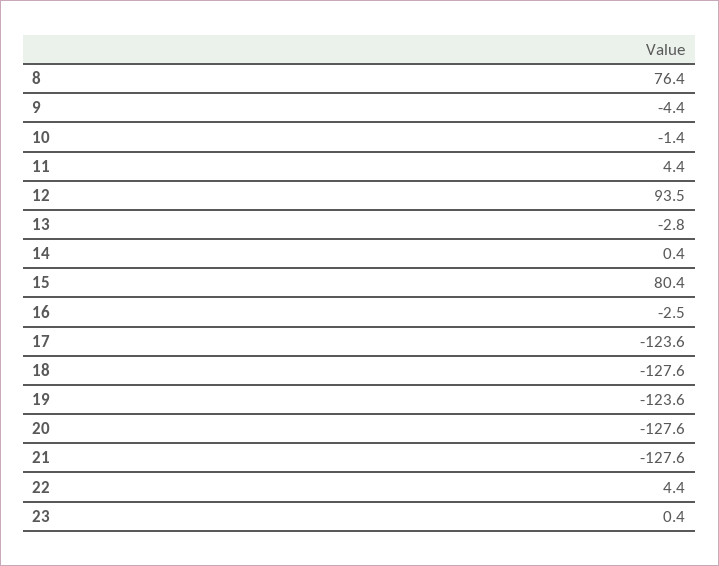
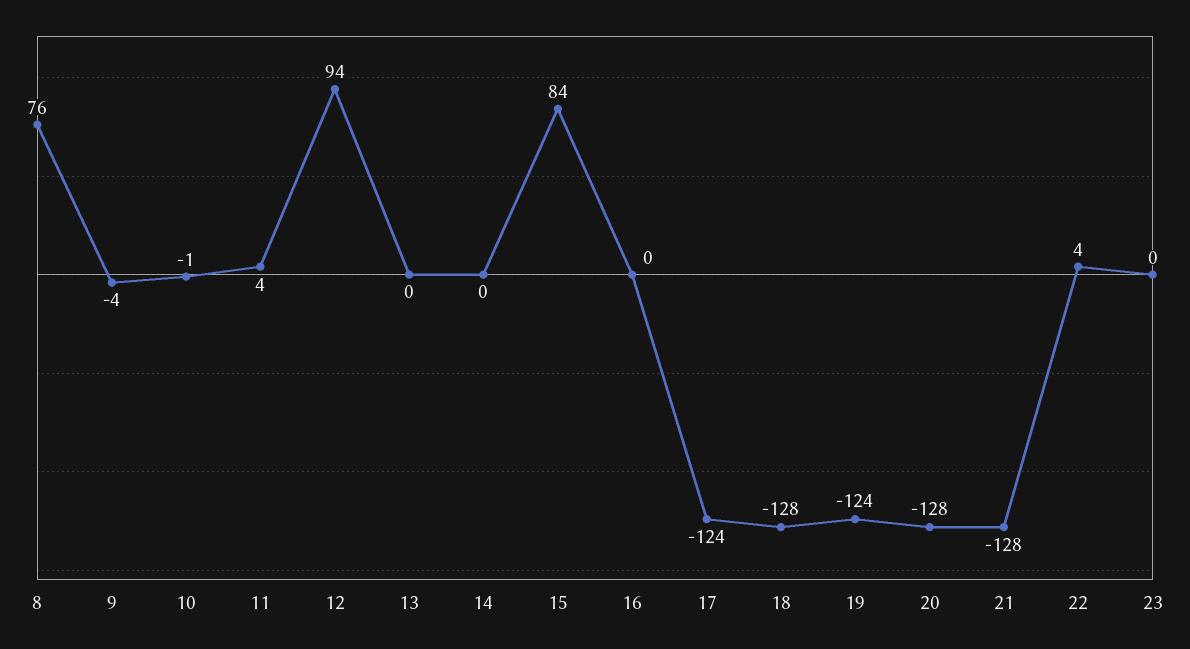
  {
    "8": 76.4,
    "9": -4.4,
    "10": -1.4,
    "11": 4.4,
    "12": 93.5,
-   "13": -2.8,
+   "13": 0,
    "14": 0.4,
-   "15": 80.4,
+   "15": 84,
-   "16": -2.5,
+   "16": 0,
    "17": -123.6,
    "18": -127.6,
    "19": -123.6,
    "20": -127.6,
    "21": -127.6,
    "22": 4.4,
    "23": 0.4
  }

